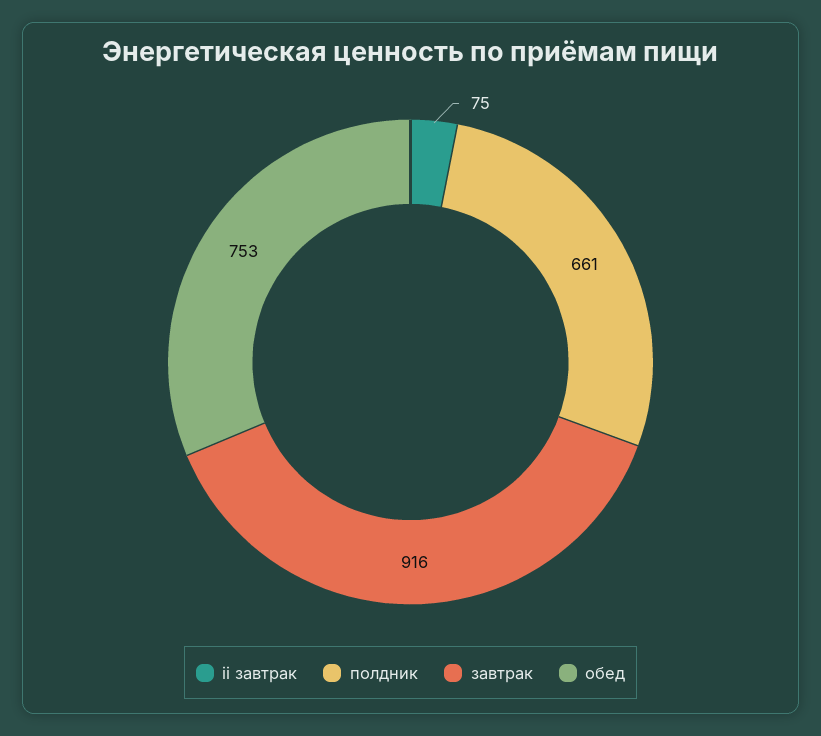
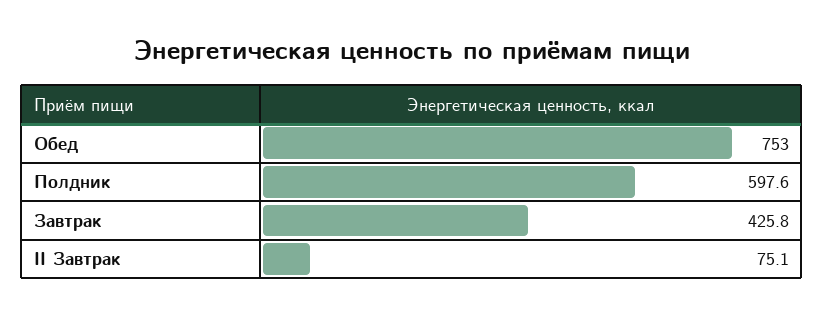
  {
    "ii завтрак": 75.1,
-   "полдник": 661,
+   "полдник": 597.6,
-   "завтрак": 916,
+   "завтрак": 425.8,
    "обед": 753
  }

